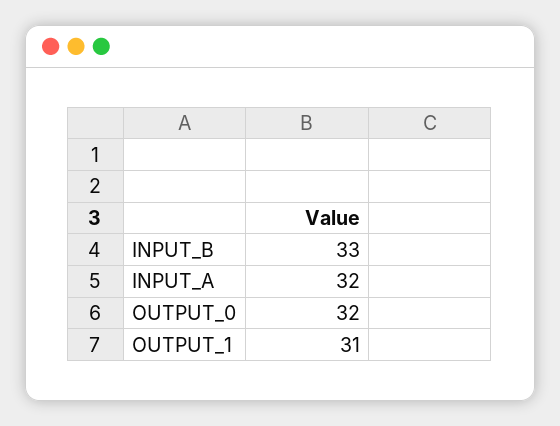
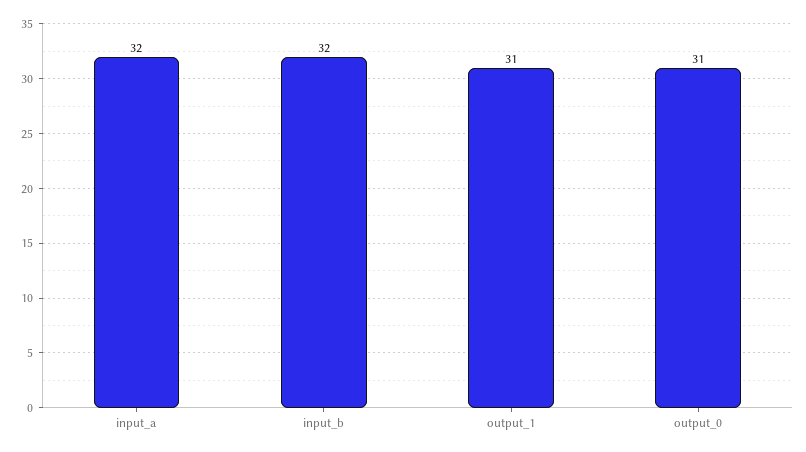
  {
-   "INPUT_B": 33,
+   "INPUT_B": 32,
    "INPUT_A": 32,
-   "OUTPUT_0": 32,
+   "OUTPUT_0": 31,
    "OUTPUT_1": 31
  }

